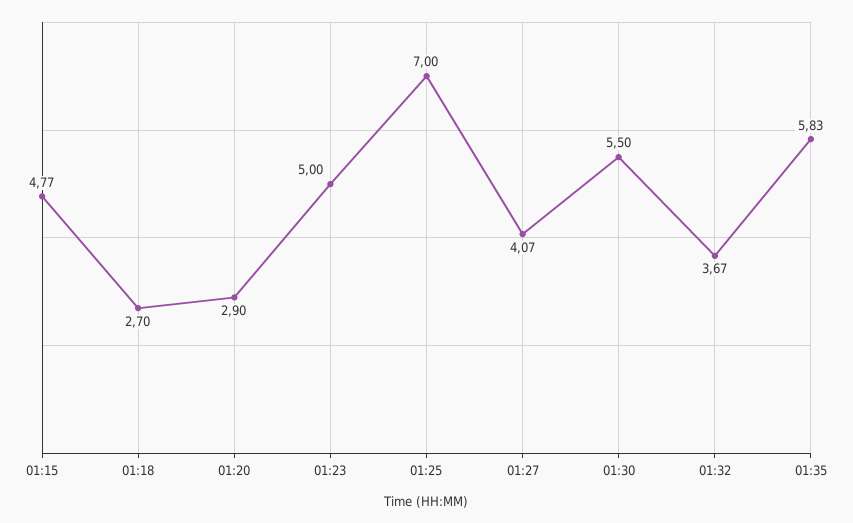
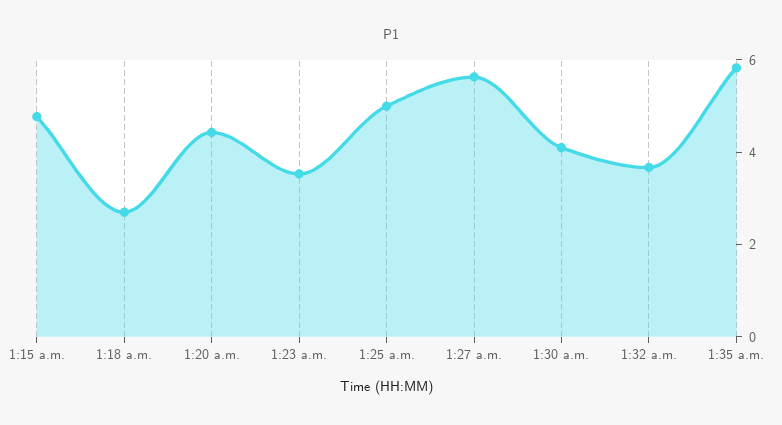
  {
    "01:15": 4.77,
    "01:18": 2.7,
-   "01:20": 2.9,
+   "01:20": 4.5,
-   "01:23": 5,
+   "01:23": 3.5,
-   "01:25": 7,
+   "01:25": 5,
-   "01:27": 4.07,
+   "01:27": 5.5,
-   "01:30": 5.5,
+   "01:30": 4,
    "01:32": 3.67,
    "01:35": 5.83
  }

